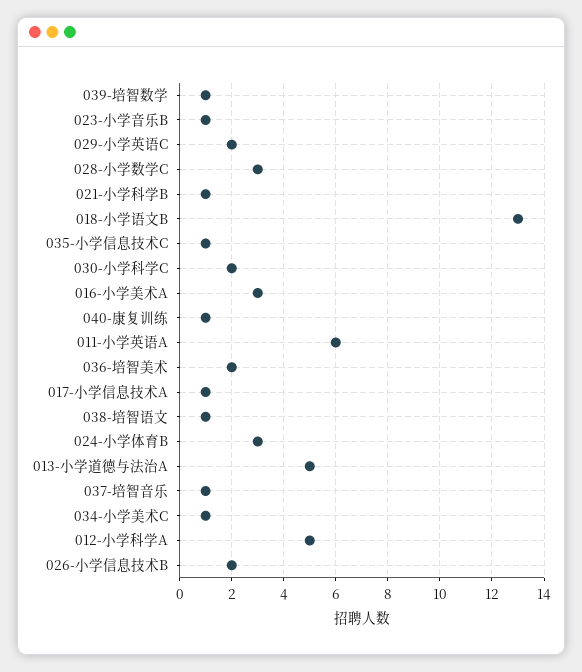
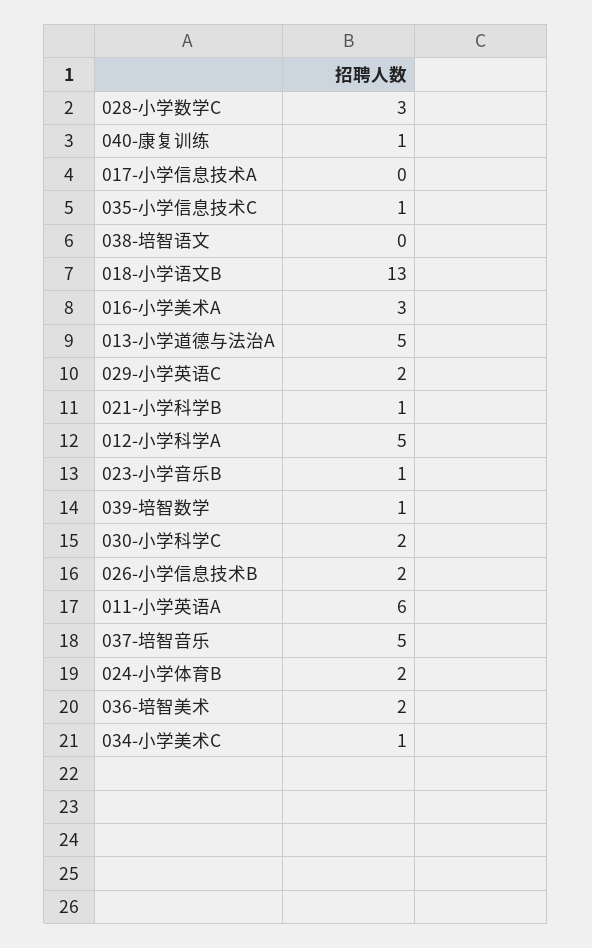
  {
    "039-培智数学": 1,
    "023-小学音乐B": 1,
    "029-小学英语C": 2,
    "028-小学数学C": 3,
    "021-小学科学B": 1,
    "018-小学语文B": 13,
    "035-小学信息技术C": 1,
    "030-小学科学C": 2,
    "016-小学美术A": 3,
    "040-康复训练": 1,
    "011-小学英语A": 6,
    "036-培智美术": 2,
-   "017-小学信息技术A": 1,
+   "017-小学信息技术A": 0,
-   "038-培智语文": 1,
+   "038-培智语文": 0,
-   "024-小学体育B": 3,
+   "024-小学体育B": 2,
    "013-小学道德与法治A": 5,
-   "037-培智音乐": 1,
+   "037-培智音乐": 5,
    "034-小学美术C": 1,
    "012-小学科学A": 5,
    "026-小学信息技术B": 2
  }

